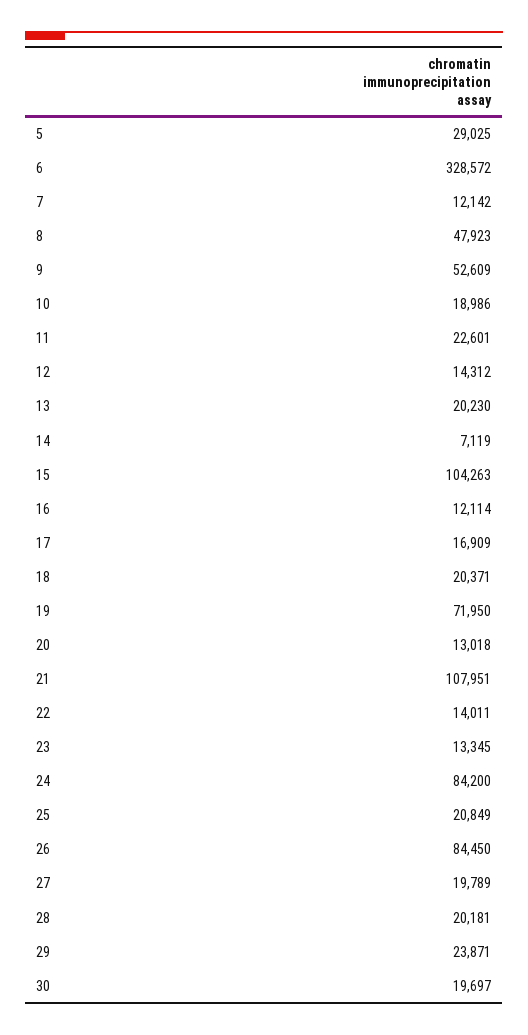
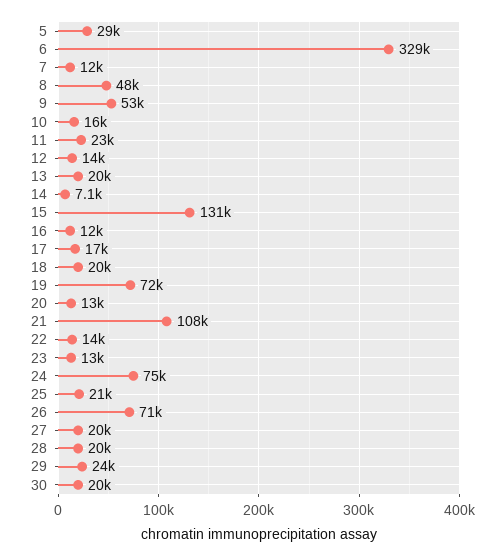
  {
    "5": 29025,
    "6": 328572,
    "7": 12142,
    "8": 47923,
    "9": 52609,
-   "10": 18986,
+   "10": 16000,
    "11": 22601,
    "12": 14312,
    "13": 20230,
    "14": 7119,
-   "15": 104263,
+   "15": 131000,
    "16": 12114,
    "17": 16909,
    "18": 20371,
    "19": 71950,
    "20": 13018,
    "21": 107951,
    "22": 14011,
    "23": 13345,
-   "24": 84200,
+   "24": 75000,
    "25": 20849,
-   "26": 84450,
+   "26": 71000,
    "27": 19789,
    "28": 20181,
    "29": 23871,
    "30": 19697
  }

